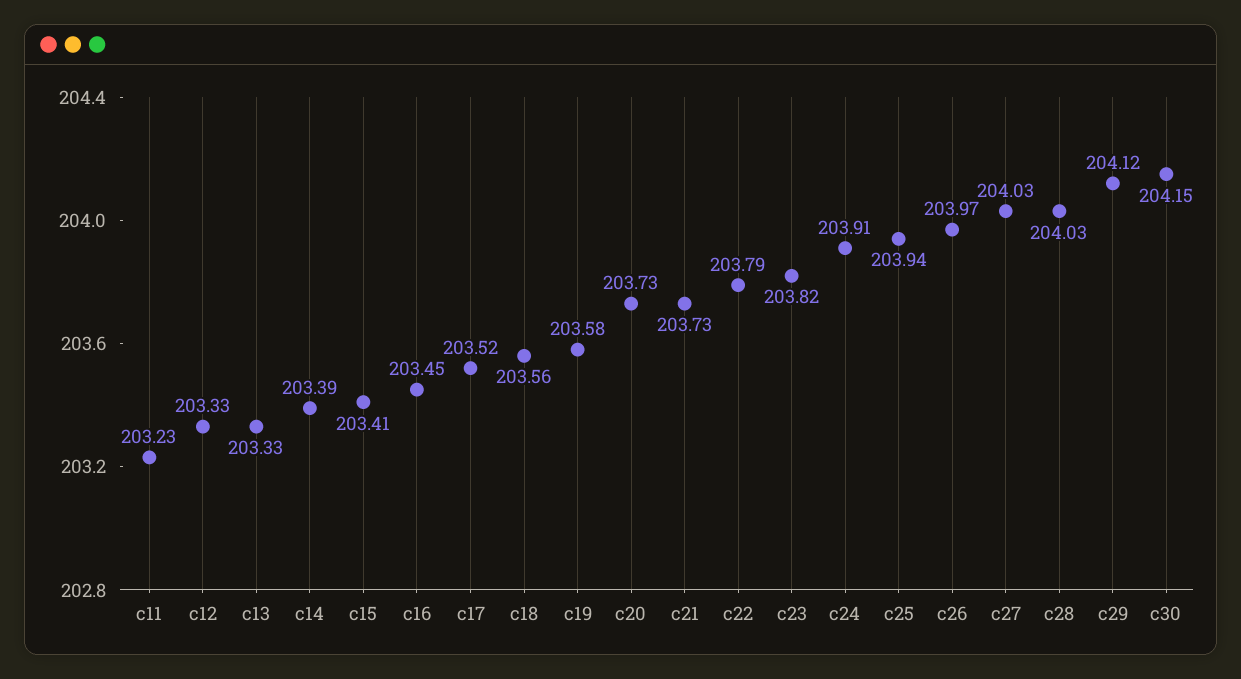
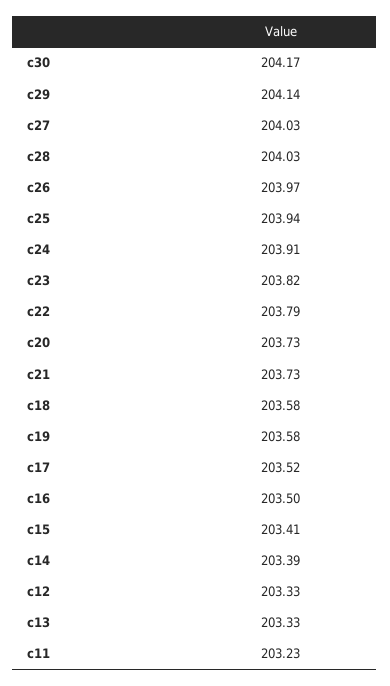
  {
    "c11": 203.23,
    "c12": 203.33,
    "c13": 203.33,
    "c14": 203.39,
    "c15": 203.41,
-   "c16": 203.45,
+   "c16": 203.5,
    "c17": 203.52,
-   "c18": 203.56,
+   "c18": 203.58,
    "c19": 203.58,
    "c20": 203.73,
    "c21": 203.73,
    "c22": 203.79,
    "c23": 203.82,
    "c24": 203.91,
    "c25": 203.94,
    "c26": 203.97,
    "c27": 204.03,
    "c28": 204.03,
-   "c29": 204.12,
+   "c29": 204.14,
-   "c30": 204.15
+   "c30": 204.17
  }

